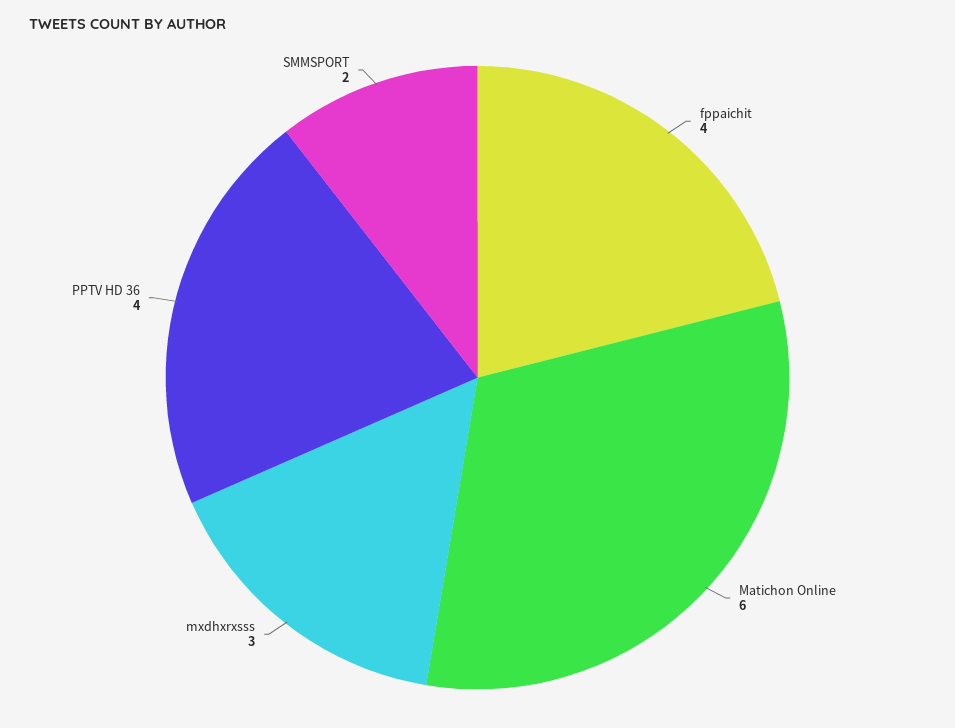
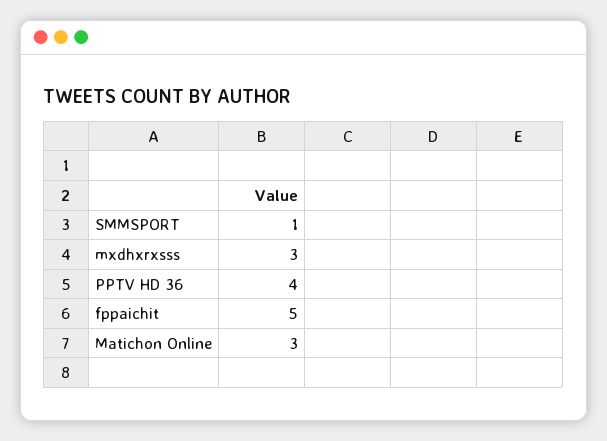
  {
-   "fppaichit": 4,
+   "fppaichit": 5,
-   "Matichon Online": 6,
+   "Matichon Online": 3,
    "mxdhxrxsss": 3,
    "PPTV HD 36": 4,
-   "SMMSPORT": 2
+   "SMMSPORT": 1
  }

